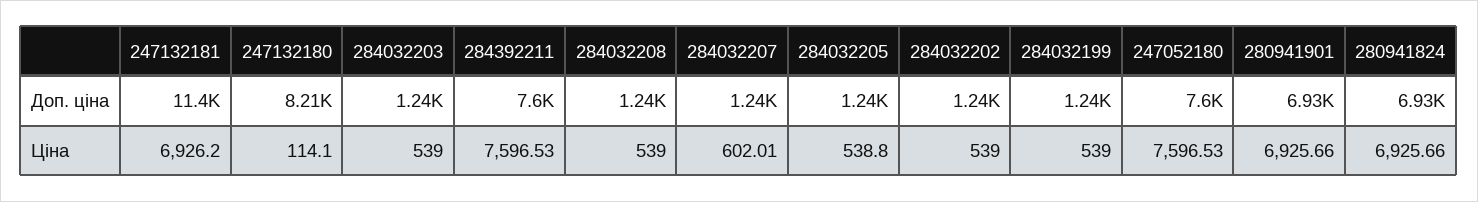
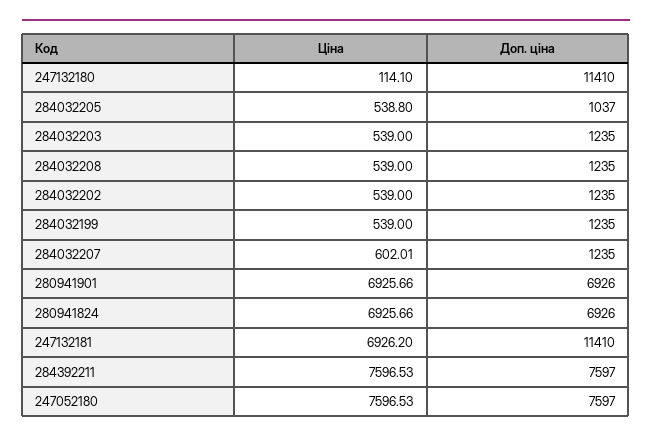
  {
    "247132181": {
      "Доп. ціна": 11410,
      "Ціна": 6926.2
    },
    "247132180": {
-     "Доп. ціна": 8210,
+     "Доп. ціна": 11410,
      "Ціна": 114.1
    },
    "284032203": {
      "Доп. ціна": 1235,
      "Ціна": 539
    },
    "284392211": {
      "Доп. ціна": 7597,
      "Ціна": 7596.53
    },
    "284032208": {
      "Доп. ціна": 1235,
      "Ціна": 539
    },
    "284032207": {
      "Доп. ціна": 1235,
      "Ціна": 602.01
    },
    "284032205": {
-     "Доп. ціна": 1240,
+     "Доп. ціна": 1037,
      "Ціна": 538.8
    },
    "284032202": {
      "Доп. ціна": 1235,
      "Ціна": 539
    },
    "284032199": {
      "Доп. ціна": 1235,
      "Ціна": 539
    },
    "247052180": {
      "Доп. ціна": 7597,
      "Ціна": 7596.53
    },
    "280941901": {
      "Доп. ціна": 6926,
      "Ціна": 6925.66
    },
    "280941824": {
      "Доп. ціна": 6926,
      "Ціна": 6925.66
    }
  }

